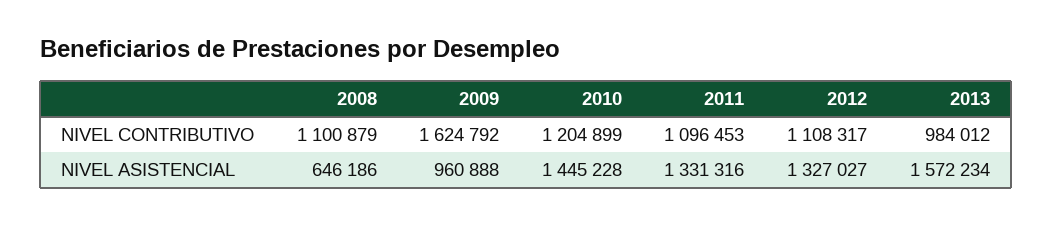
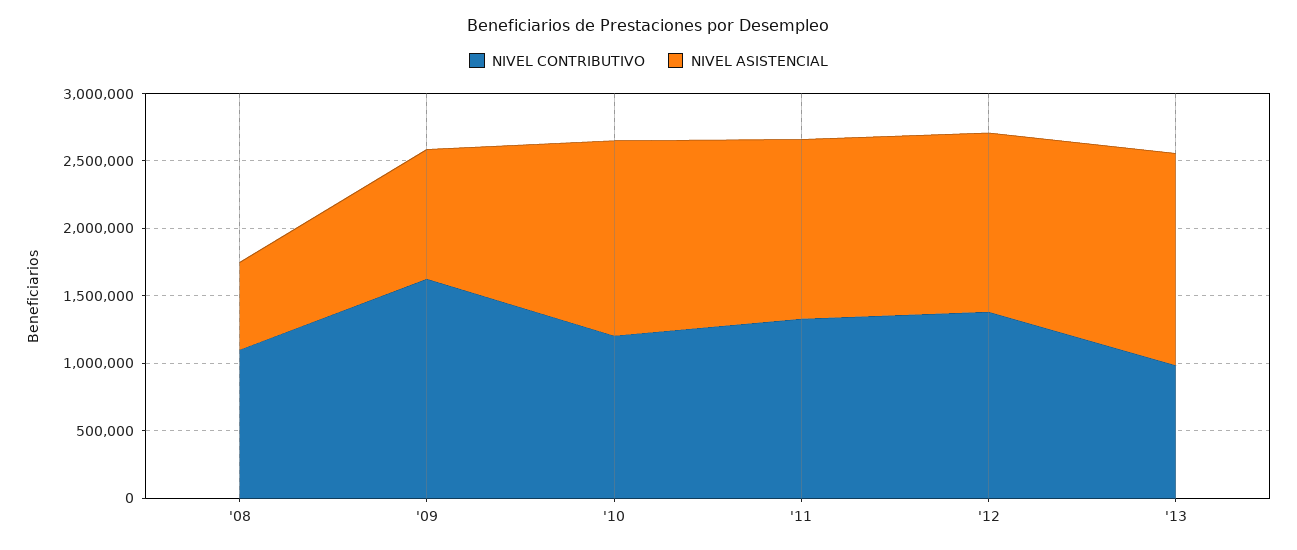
  {
    "NIVEL CONTRIBUTIVO": {
      "2008": 1100879,
      "2009": 1624792,
      "2010": 1204899,
-     "2011": 1096453,
+     "2011": 1300000,
-     "2012": 1108317,
+     "2012": 1400000,
      "2013": 984012
    },
    "NIVEL ASISTENCIAL": {
      "2008": 646186,
      "2009": 960888,
      "2010": 1445228,
      "2011": 1331316,
      "2012": 1327027,
      "2013": 1572234
    }
  }

